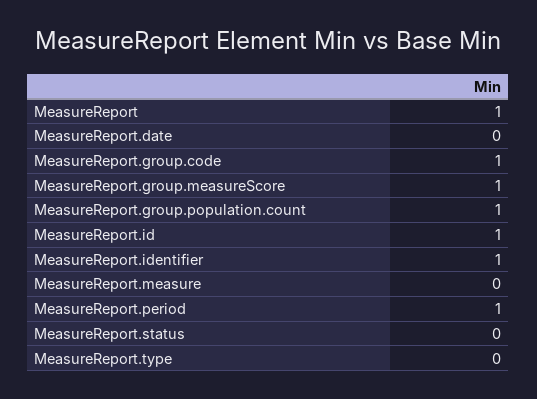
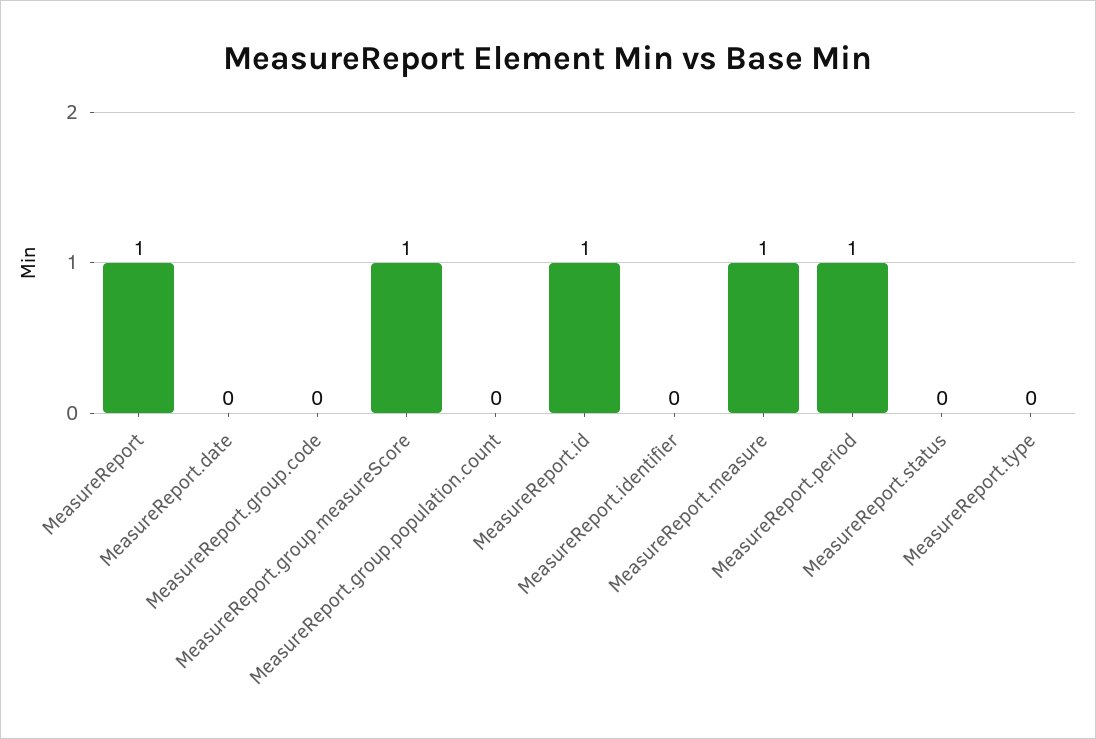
  {
    "MeasureReport": 1,
    "MeasureReport.date": 0,
-   "MeasureReport.group.code": 1,
+   "MeasureReport.group.code": 0,
    "MeasureReport.group.measureScore": 1,
-   "MeasureReport.group.population.count": 1,
+   "MeasureReport.group.population.count": 0,
    "MeasureReport.id": 1,
-   "MeasureReport.identifier": 1,
+   "MeasureReport.identifier": 0,
-   "MeasureReport.measure": 0,
+   "MeasureReport.measure": 1,
    "MeasureReport.period": 1,
    "MeasureReport.status": 0,
    "MeasureReport.type": 0
  }

